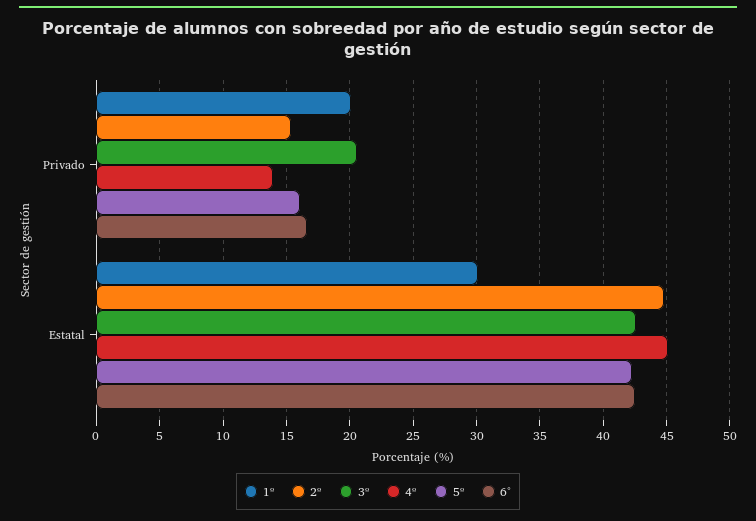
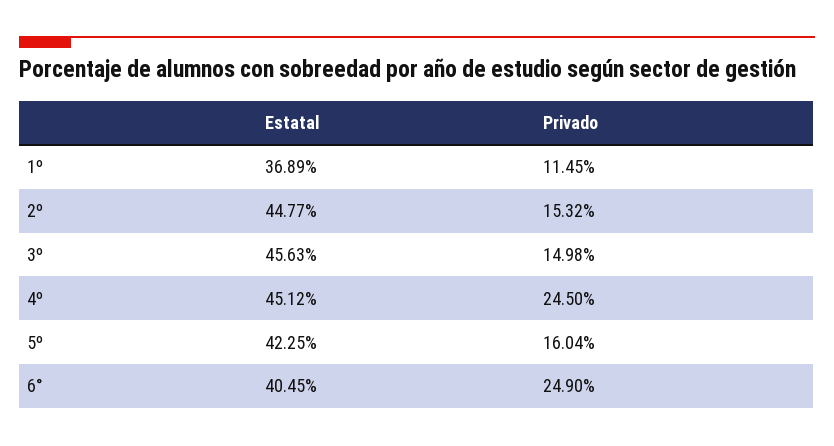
  {
    "1º": {
-     "Privado": 20,
+     "Privado": 11.45,
-     "Estatal": 30
+     "Estatal": 36.89
    },
    "2º": {
      "Privado": 15.32,
      "Estatal": 44.77
    },
    "3º": {
-     "Privado": 20.5,
+     "Privado": 14.98,
-     "Estatal": 42.5
+     "Estatal": 45.63
    },
    "4º": {
-     "Privado": 14,
+     "Privado": 24.5,
      "Estatal": 45.12
    },
    "5º": {
      "Privado": 16.04,
      "Estatal": 42.25
    },
    "6°": {
-     "Privado": 16.5,
+     "Privado": 24.9,
-     "Estatal": 42.5
+     "Estatal": 40.45
    }
  }

